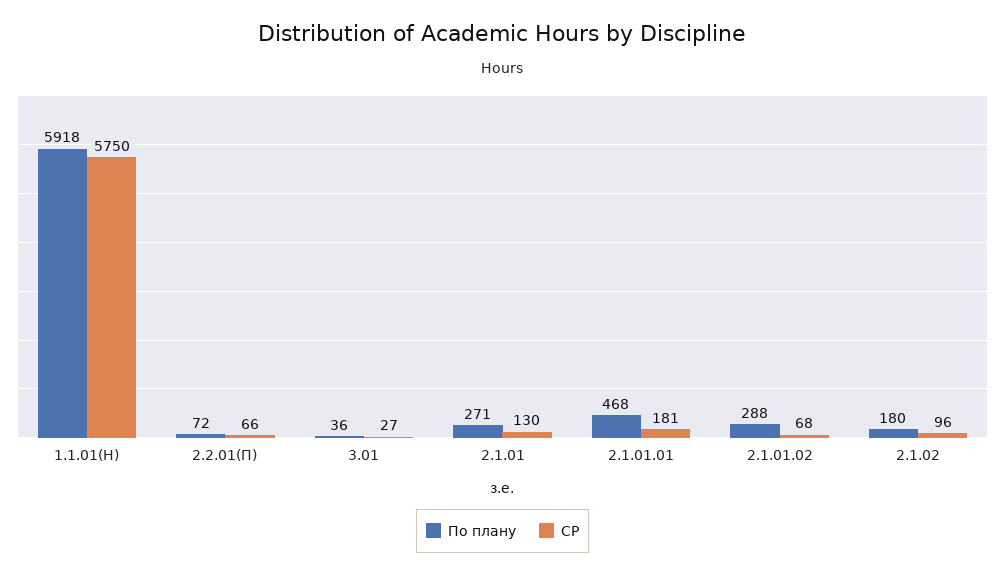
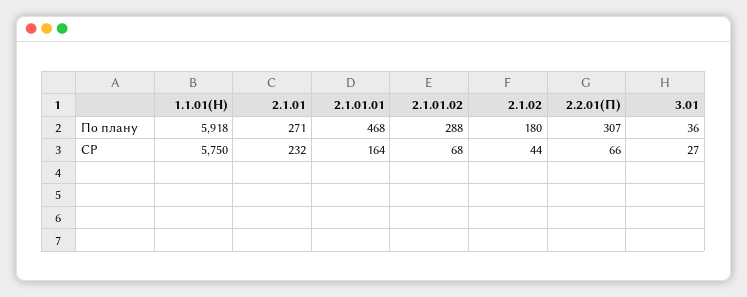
  {
    "По плану": {
      "1.1.01(Н)": 5918,
-     "2.2.01(П)": 72,
+     "2.2.01(П)": 307,
      "3.01": 36,
      "2.1.01": 271,
      "2.1.01.01": 468,
      "2.1.01.02": 288,
      "2.1.02": 180
    },
    "СР": {
      "1.1.01(Н)": 5750,
      "2.2.01(П)": 66,
      "3.01": 27,
-     "2.1.01": 130,
+     "2.1.01": 232,
-     "2.1.01.01": 181,
+     "2.1.01.01": 164,
      "2.1.01.02": 68,
-     "2.1.02": 96
+     "2.1.02": 44
    }
  }

